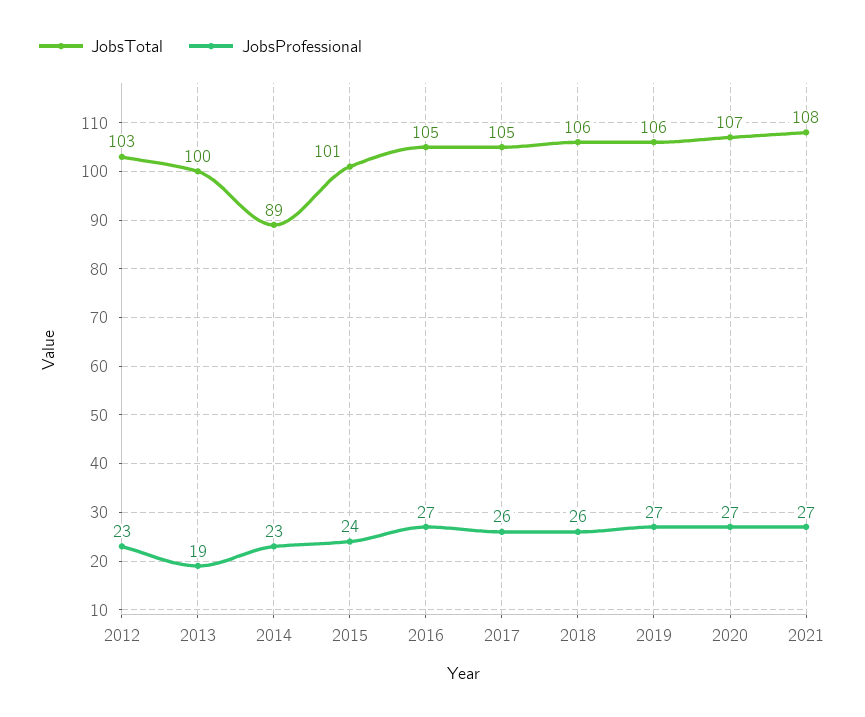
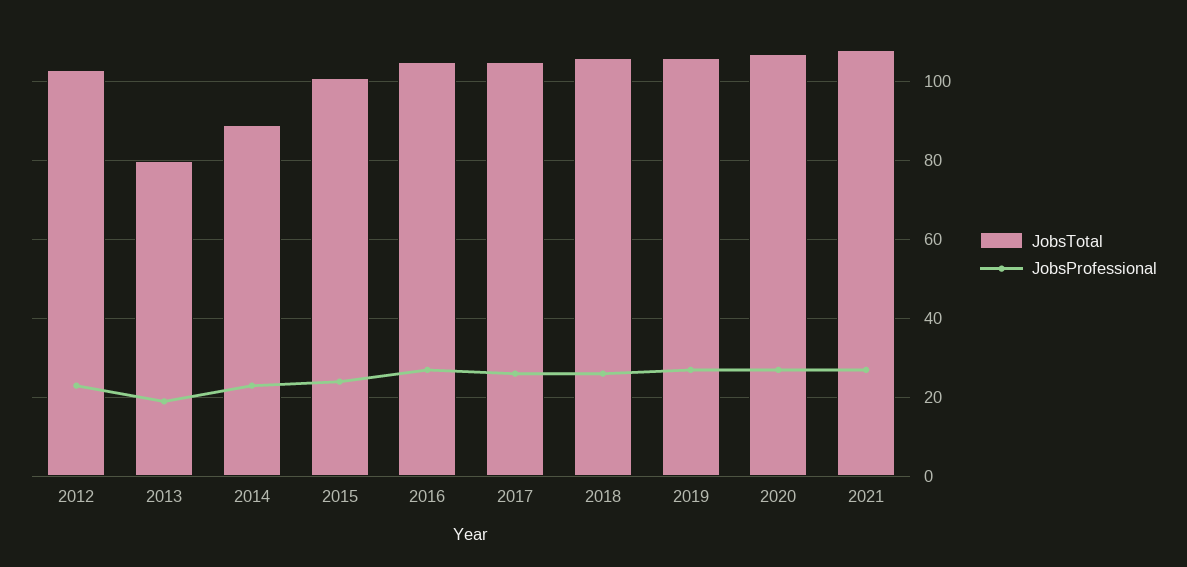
  {
    "JobsTotal": {
      "2012": 103,
-     "2013": 100,
+     "2013": 80,
      "2014": 89,
      "2015": 101,
      "2016": 105,
      "2017": 105,
      "2018": 106,
      "2019": 106,
      "2020": 107,
      "2021": 108
    },
    "JobsProfessional": {
      "2012": 23,
      "2013": 19,
      "2014": 23,
      "2015": 24,
      "2016": 27,
      "2017": 26,
      "2018": 26,
      "2019": 27,
      "2020": 27,
      "2021": 27
    }
  }

